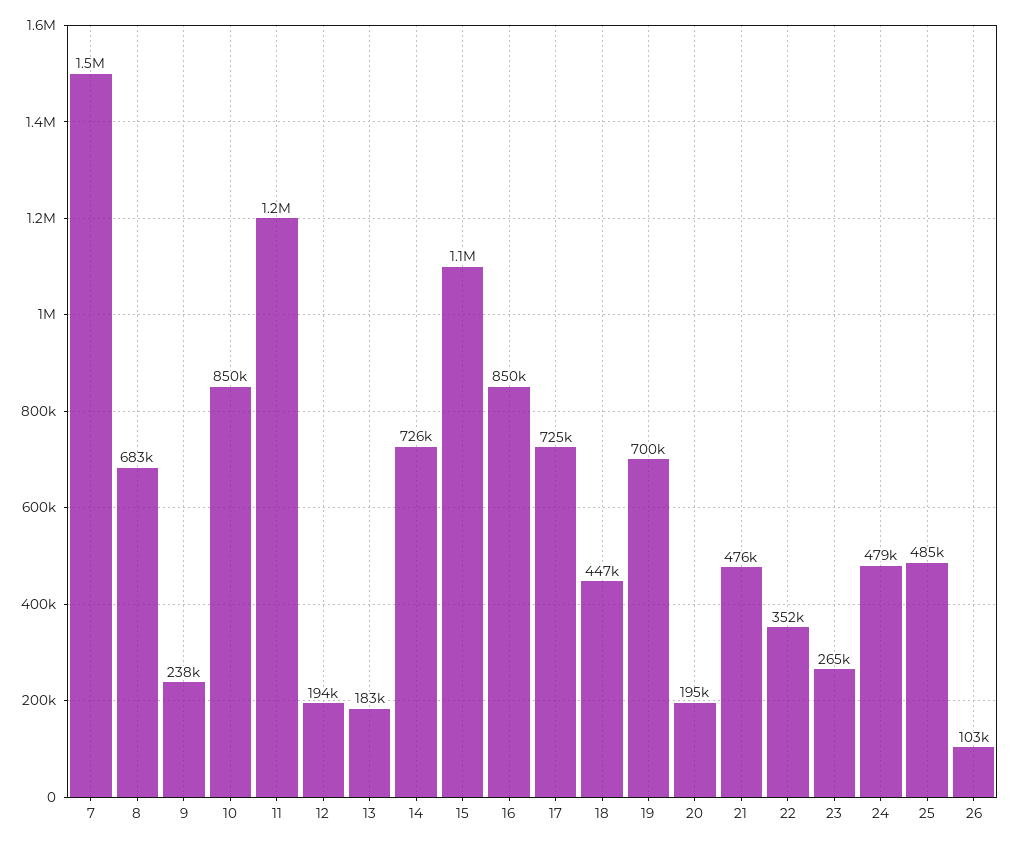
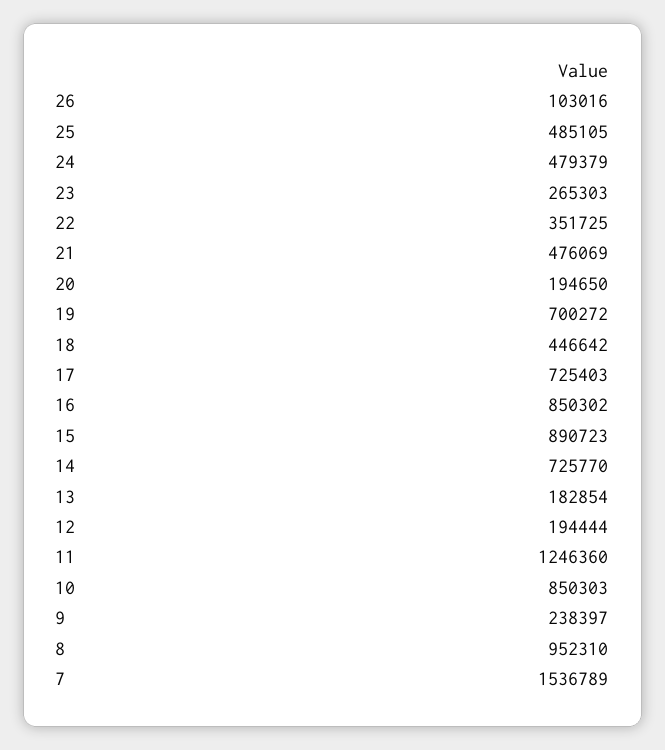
  {
    "7": 1536789,
-   "8": 683000,
+   "8": 952310,
    "9": 238397,
    "10": 850303,
    "11": 1246360,
    "12": 194444,
    "13": 182854,
    "14": 725770,
-   "15": 1100000,
+   "15": 890723,
    "16": 850302,
    "17": 725403,
    "18": 446642,
    "19": 700272,
    "20": 194650,
    "21": 476069,
    "22": 351725,
    "23": 265303,
    "24": 479379,
    "25": 485105,
    "26": 103016
  }

